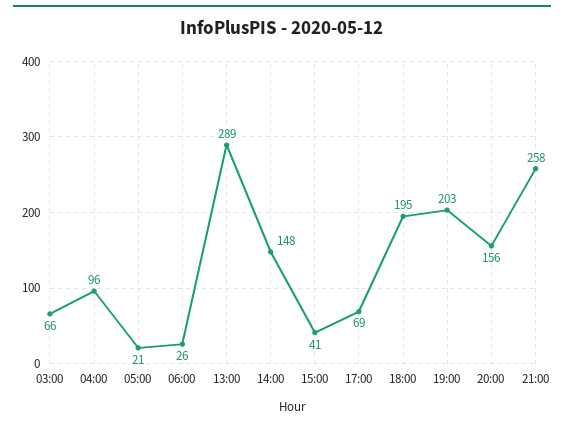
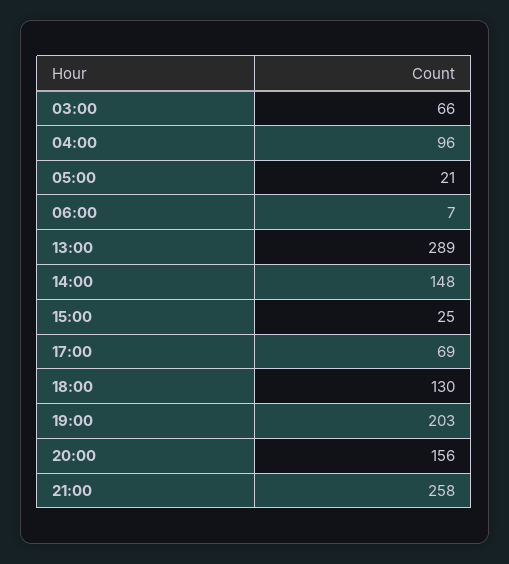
  {
    "03:00": 66,
    "04:00": 96,
    "05:00": 21,
-   "06:00": 26,
+   "06:00": 7,
    "13:00": 289,
    "14:00": 148,
-   "15:00": 41,
+   "15:00": 25,
    "17:00": 69,
-   "18:00": 195,
+   "18:00": 130,
    "19:00": 203,
    "20:00": 156,
    "21:00": 258
  }

